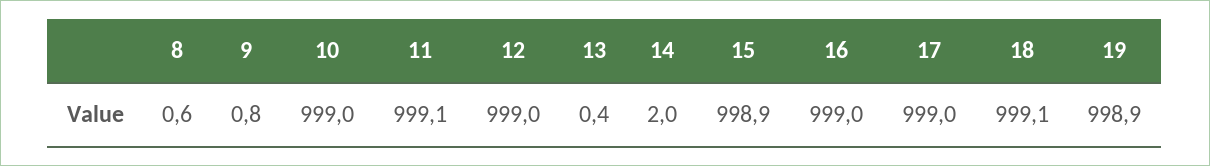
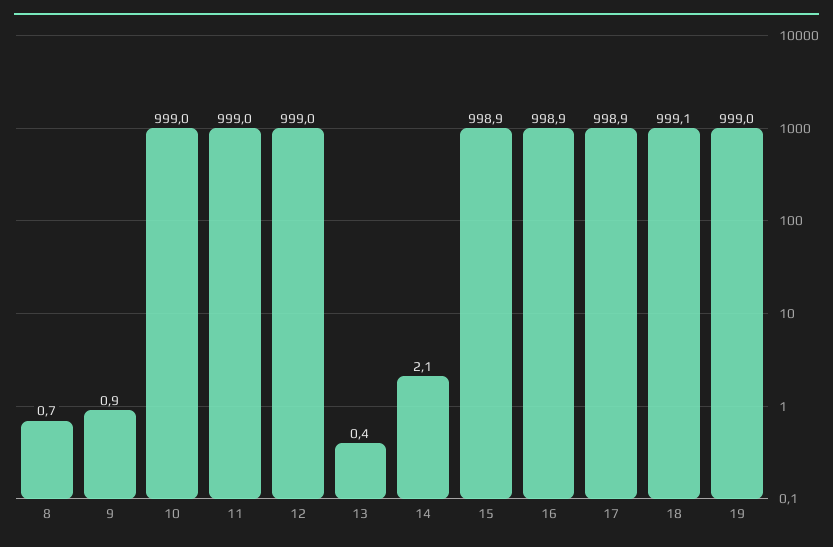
  {
-   "8": 0.6,
+   "8": 0.7,
-   "9": 0.8,
+   "9": 0.9,
    "10": 999,
-   "11": 999.1,
+   "11": 999,
    "12": 999,
    "13": 0.4,
-   "14": 2,
+   "14": 2.1,
    "15": 998.9,
-   "16": 999,
+   "16": 998.9,
-   "17": 999,
+   "17": 998.9,
    "18": 999.1,
-   "19": 998.9
+   "19": 999
  }

